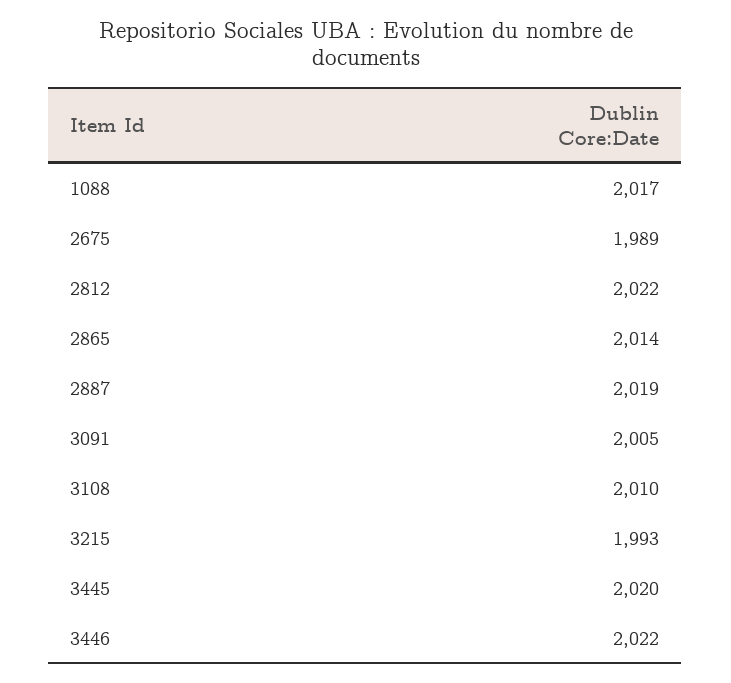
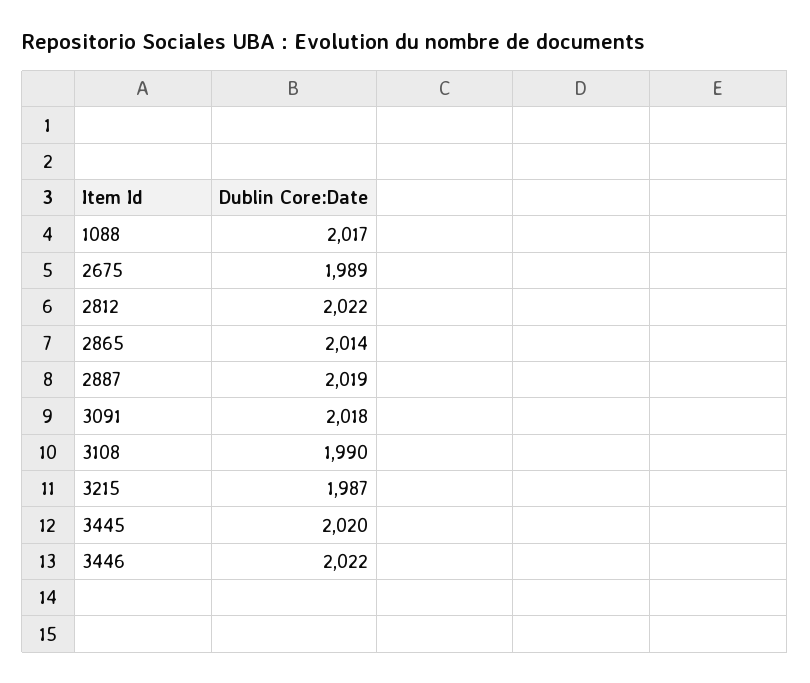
  {
    "1088": 2017,
    "2675": 1989,
    "2812": 2022,
    "2865": 2014,
    "2887": 2019,
-   "3091": 2005,
+   "3091": 2018,
-   "3108": 2010,
+   "3108": 1990,
-   "3215": 1993,
+   "3215": 1987,
    "3445": 2020,
    "3446": 2022
  }

